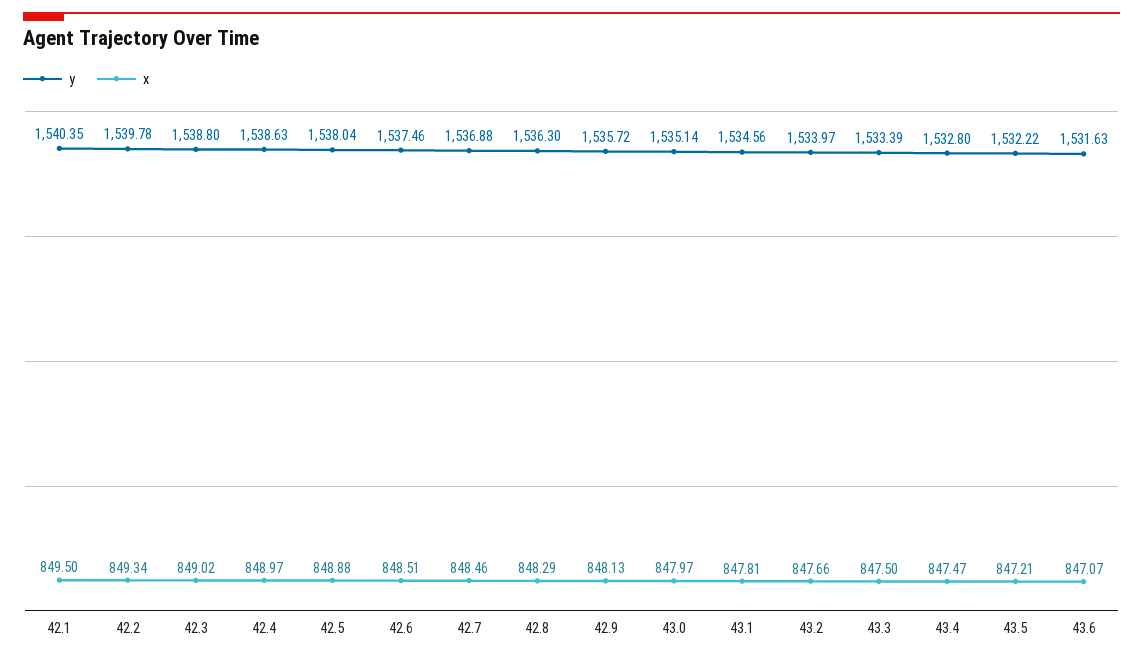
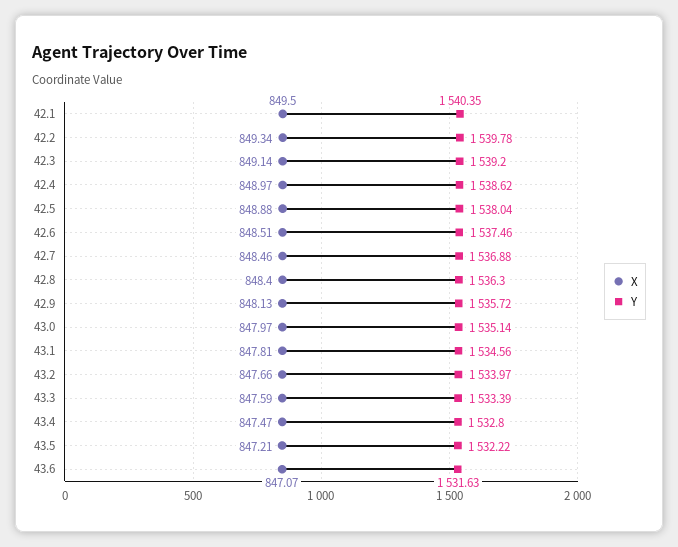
  {
    "y": {
      "42.1": 1540.35,
      "42.2": 1539.78,
-     "42.3": 1538.8,
+     "42.3": 1539.2,
-     "42.4": 1538.63,
+     "42.4": 1538.62,
      "42.5": 1538.04,
      "42.6": 1537.46,
      "42.7": 1536.88,
      "42.8": 1536.3,
      "42.9": 1535.72,
      "43.0": 1535.14,
      "43.1": 1534.56,
      "43.2": 1533.97,
      "43.3": 1533.39,
      "43.4": 1532.8,
      "43.5": 1532.22,
      "43.6": 1531.63
    },
    "x": {
      "42.1": 849.5,
      "42.2": 849.34,
-     "42.3": 849.02,
+     "42.3": 849.14,
      "42.4": 848.97,
      "42.5": 848.88,
      "42.6": 848.51,
      "42.7": 848.46,
-     "42.8": 848.29,
+     "42.8": 848.4,
      "42.9": 848.13,
      "43.0": 847.97,
      "43.1": 847.81,
      "43.2": 847.66,
-     "43.3": 847.5,
+     "43.3": 847.59,
      "43.4": 847.47,
      "43.5": 847.21,
      "43.6": 847.07
    }
  }

